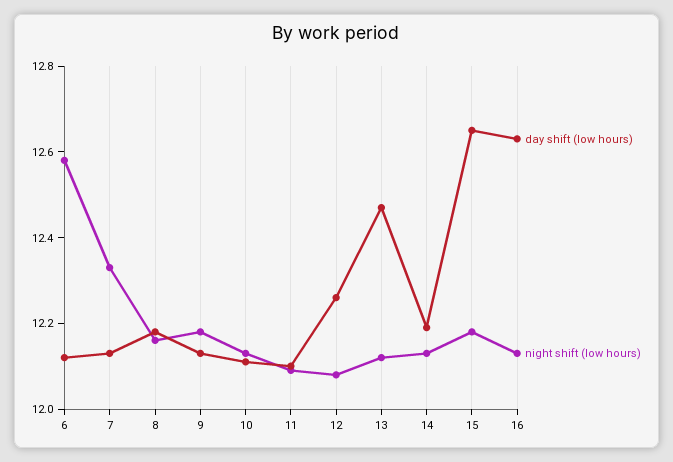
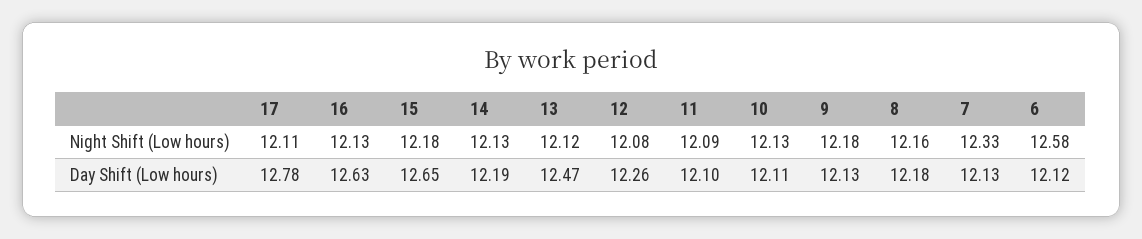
  {
    "day shift (low hours)": {
      "6": 12.12,
      "7": 12.13,
      "8": 12.18,
      "9": 12.13,
      "10": 12.11,
      "11": 12.1,
      "12": 12.26,
      "13": 12.47,
      "14": 12.19,
      "15": 12.65,
-     "16": 12.63
+     "16": 12.63,
+     "17": 12.78
    },
    "night shift (low hours)": {
      "6": 12.58,
      "7": 12.33,
      "8": 12.16,
      "9": 12.18,
      "10": 12.13,
      "11": 12.09,
      "12": 12.08,
      "13": 12.12,
      "14": 12.13,
      "15": 12.18,
-     "16": 12.13
+     "16": 12.13,
+     "17": 12.11
    }
  }

